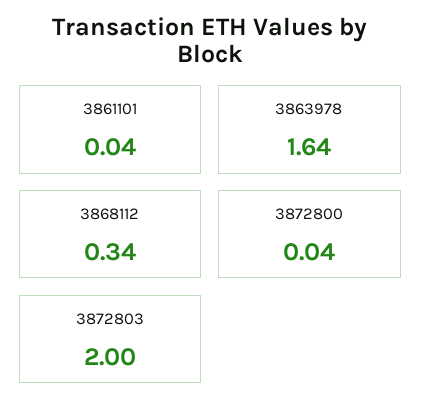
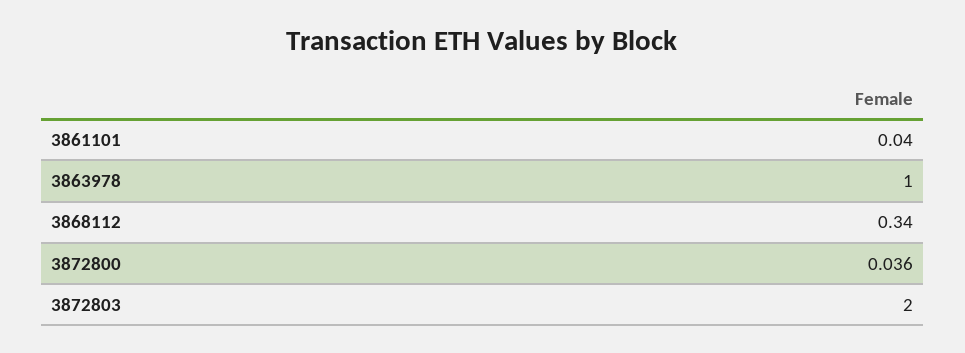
  {
    "3861101": 0.04,
-   "3863978": 1.64,
+   "3863978": 1,
    "3868112": 0.34,
    "3872800": 0.036,
    "3872803": 2
  }

